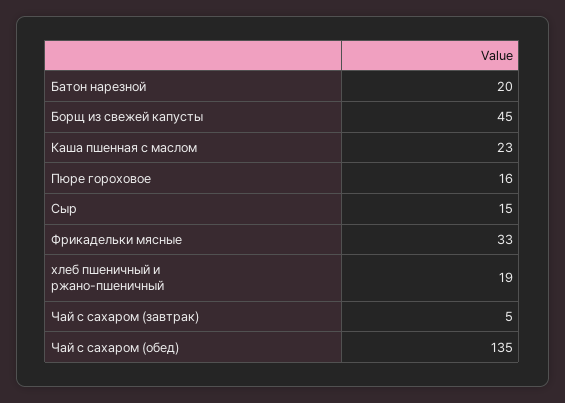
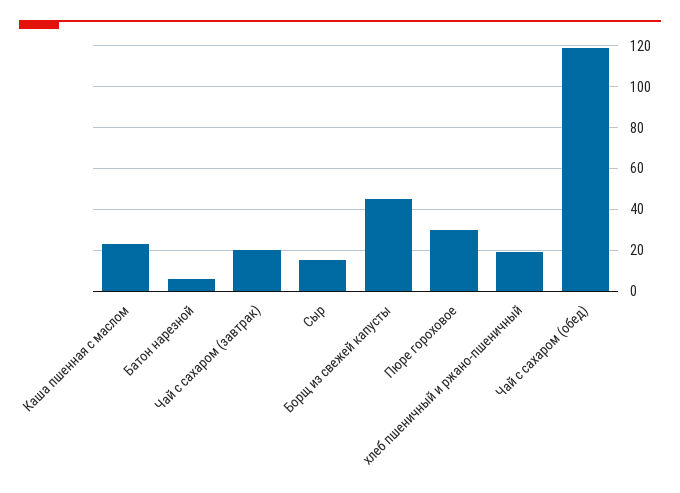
  {
-   "Батон нарезной": 20,
+   "Батон нарезной": 5,
    "Борщ из свежей капусты": 45,
    "Каша пшенная с маслом": 23,
-   "Пюре гороховое": 16,
+   "Пюре гороховое": 30,
    "Сыр": 15,
-   "Фрикадельки мясные": 33,
    "хлеб пшеничный и ржано-пшеничный": 19,
-   "Чай с сахаром (завтрак)": 5,
+   "Чай с сахаром (завтрак)": 20,
-   "Чай с сахаром (обед)": 135
+   "Чай с сахаром (обед)": 120
  }

